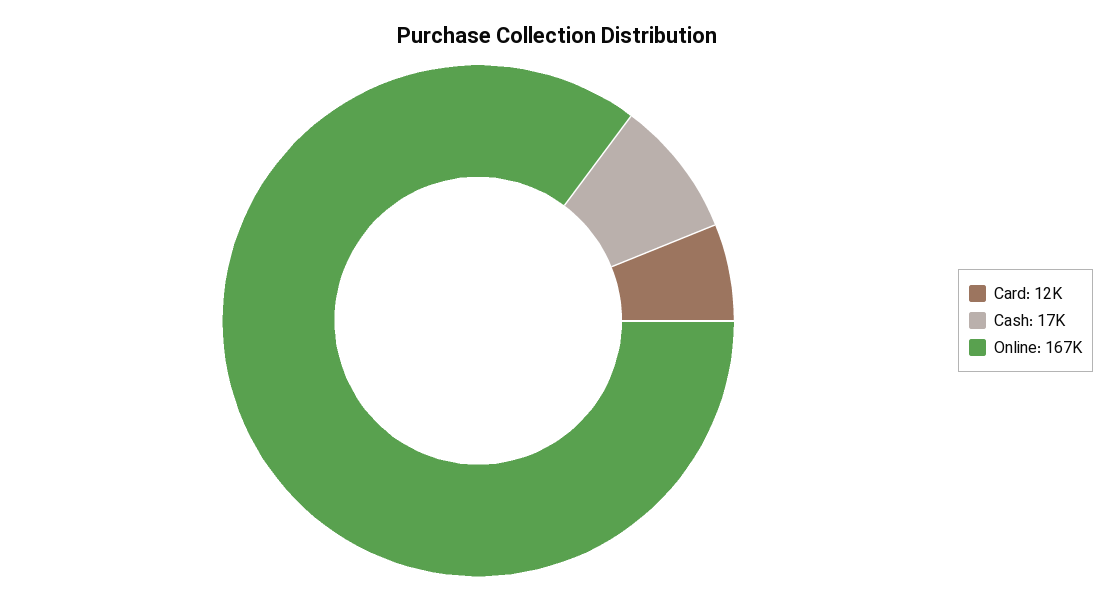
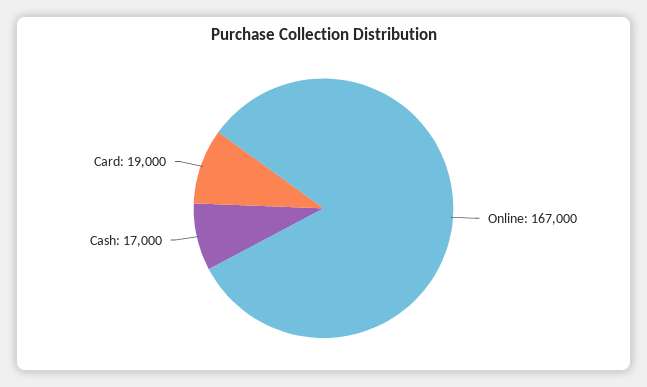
  {
-   "Card": 12000,
+   "Card": 19000,
    "Cash": 17000,
    "Online": 167000
  }

